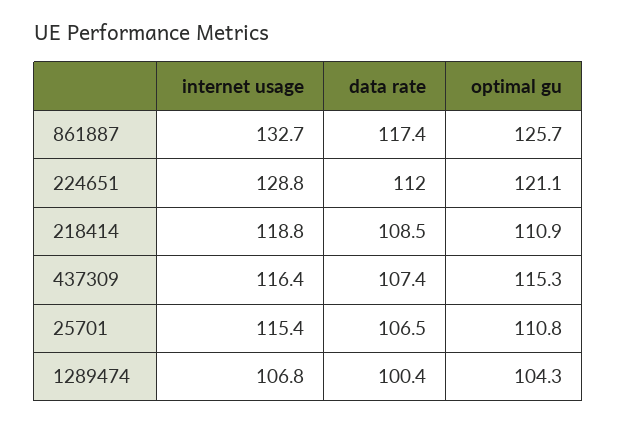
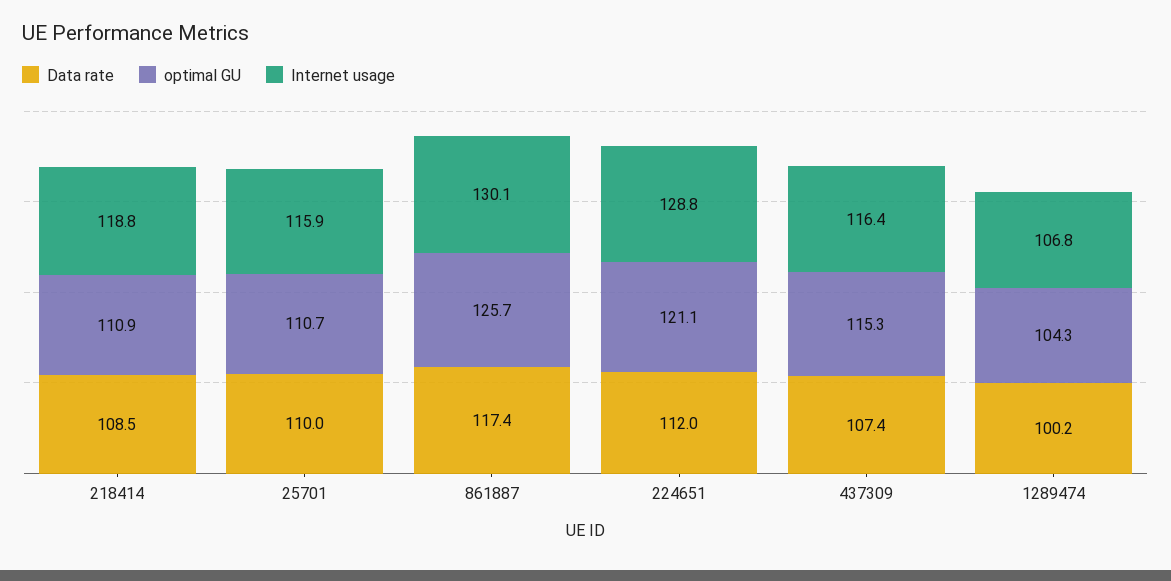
  {
    "internet usage": {
-     "861887": 132.7,
+     "861887": 130.1,
      "224651": 128.8,
      "218414": 118.8,
      "437309": 116.4,
-     "25701": 115.4,
+     "25701": 115.9,
      "1289474": 106.8
    },
    "data rate": {
      "861887": 117.4,
      "224651": 112,
      "218414": 108.5,
      "437309": 107.4,
-     "25701": 106.5,
+     "25701": 110,
-     "1289474": 100.4
+     "1289474": 100.2
    },
    "optimal gu": {
      "861887": 125.7,
      "224651": 121.1,
      "218414": 110.9,
      "437309": 115.3,
-     "25701": 110.8,
+     "25701": 110.7,
      "1289474": 104.3
    }
  }

